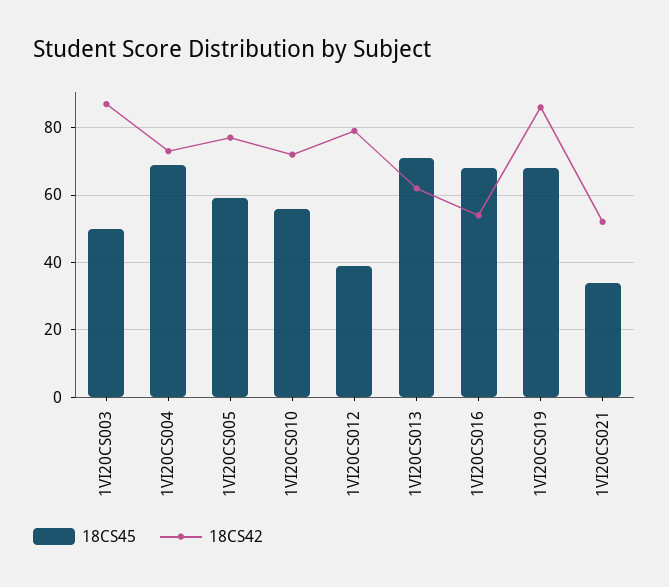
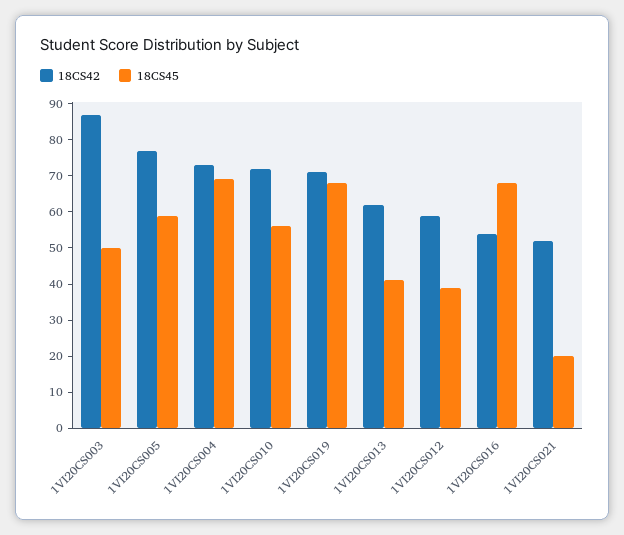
  {
    "18CS45": {
      "1VI20CS003": 50,
      "1VI20CS004": 70,
      "1VI20CS005": 60,
      "1VI20CS010": 55,
      "1VI20CS012": 40,
-     "1VI20CS013": 70,
+     "1VI20CS013": 40,
      "1VI20CS016": 70,
      "1VI20CS019": 70,
-     "1VI20CS021": 35
+     "1VI20CS021": 20
    },
    "18CS42": {
      "1VI20CS003": 85,
      "1VI20CS004": 75,
      "1VI20CS005": 75,
      "1VI20CS010": 70,
-     "1VI20CS012": 80,
+     "1VI20CS012": 60,
      "1VI20CS013": 60,
      "1VI20CS016": 55,
-     "1VI20CS019": 85,
+     "1VI20CS019": 70,
      "1VI20CS021": 50
    }
  }

